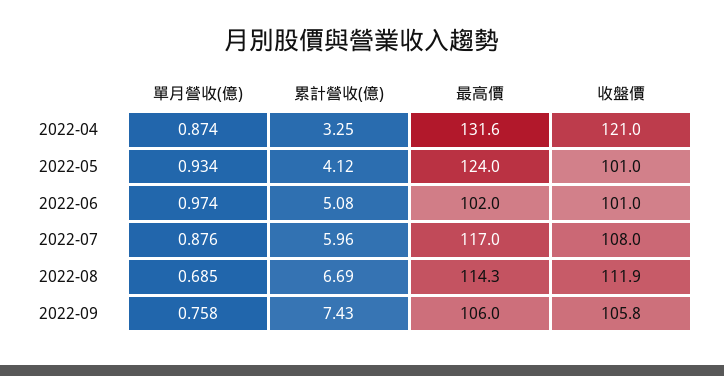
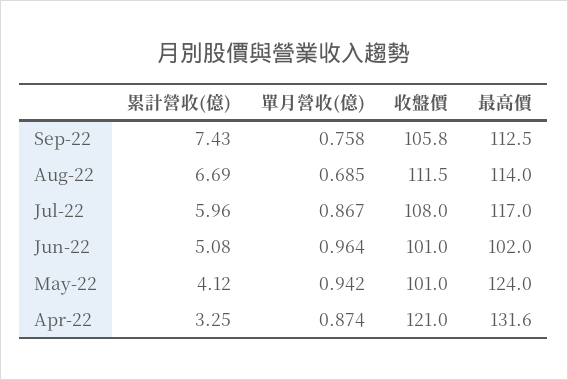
  {
    "單月營收(億)": {
      "2022-04": 0.874,
-     "2022-05": 0.934,
+     "2022-05": 0.942,
-     "2022-06": 0.974,
+     "2022-06": 0.964,
-     "2022-07": 0.876,
+     "2022-07": 0.867,
      "2022-08": 0.685,
      "2022-09": 0.758
    },
    "累計營收(億)": {
      "2022-04": 3.25,
      "2022-05": 4.12,
      "2022-06": 5.08,
      "2022-07": 5.96,
      "2022-08": 6.69,
      "2022-09": 7.43
    },
    "最高價": {
      "2022-04": 131.6,
      "2022-05": 124,
      "2022-06": 102,
      "2022-07": 117,
-     "2022-08": 114.3,
+     "2022-08": 114,
-     "2022-09": 106
+     "2022-09": 112.5
    },
    "收盤價": {
      "2022-04": 121,
      "2022-05": 101,
      "2022-06": 101,
      "2022-07": 108,
-     "2022-08": 111.9,
+     "2022-08": 111.5,
      "2022-09": 105.8
    }
  }

